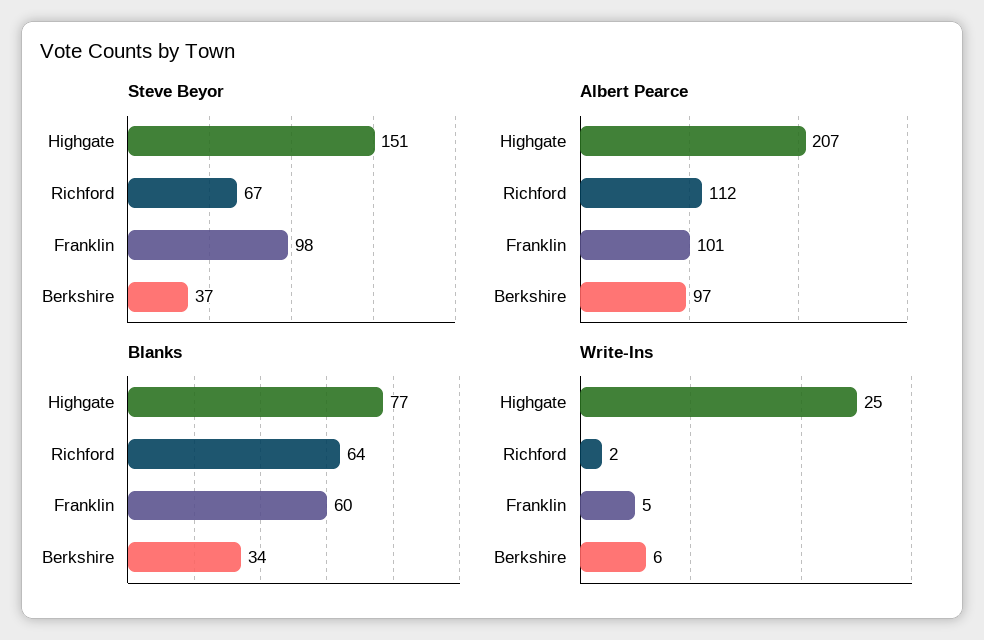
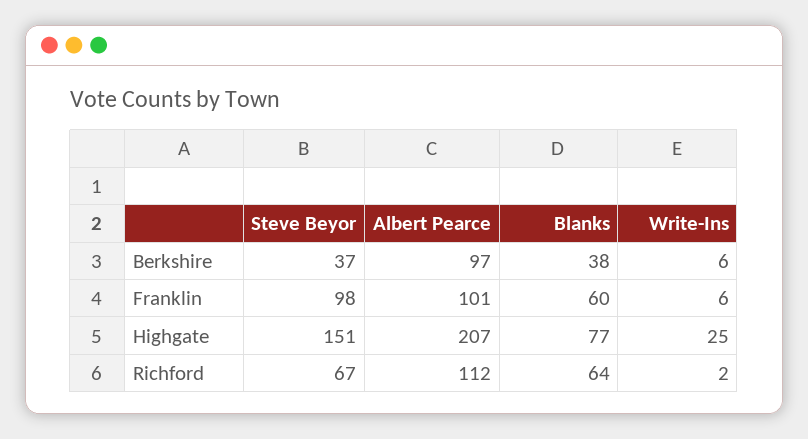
  {
    "Steve Beyor": {
      "Highgate": 151,
      "Richford": 67,
      "Franklin": 98,
      "Berkshire": 37
    },
    "Albert Pearce": {
      "Highgate": 207,
      "Richford": 112,
      "Franklin": 101,
      "Berkshire": 97
    },
    "Blanks": {
      "Highgate": 77,
      "Richford": 64,
      "Franklin": 60,
-     "Berkshire": 34
+     "Berkshire": 38
    },
    "Write-Ins": {
      "Highgate": 25,
      "Richford": 2,
-     "Franklin": 5,
+     "Franklin": 6,
      "Berkshire": 6
    }
  }

